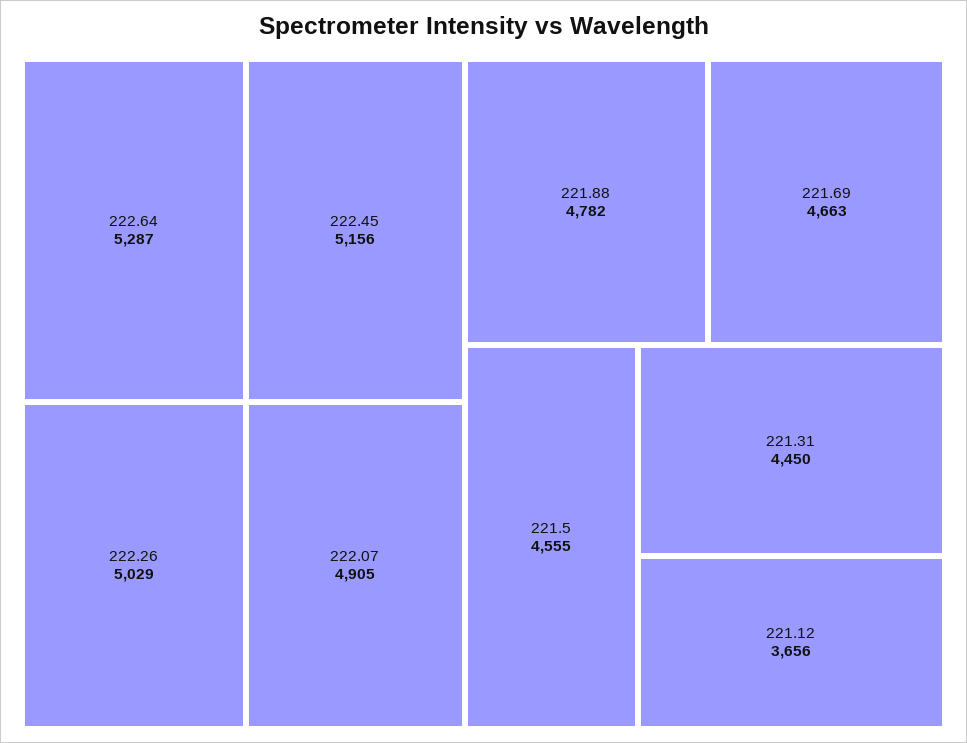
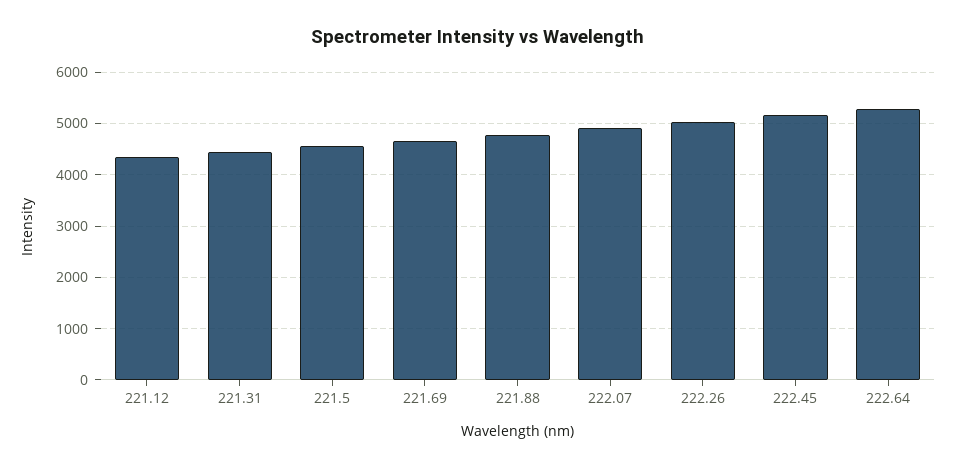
  {
    "222.64": 5287,
    "222.45": 5156,
    "222.26": 5029,
    "222.07": 4905,
    "221.88": 4782,
    "221.69": 4663,
    "221.5": 4555,
    "221.31": 4450,
-   "221.12": 3656
+   "221.12": 4400
  }

